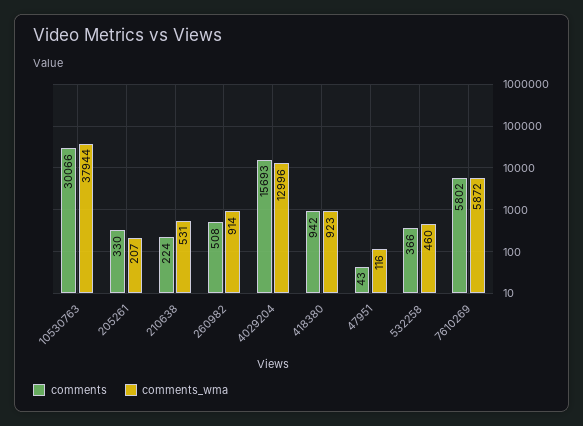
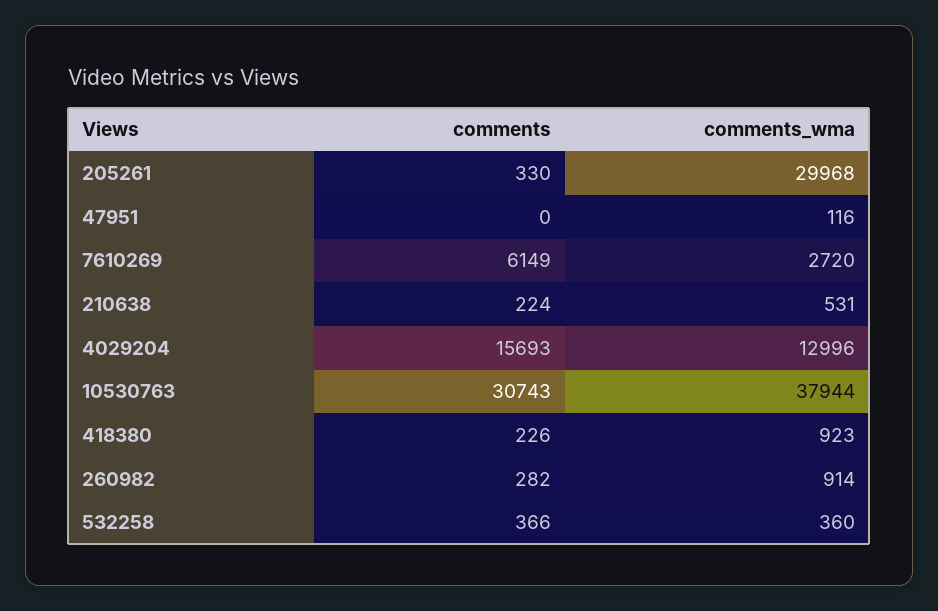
  {
    "comments": {
-     "10530763": 30066,
+     "10530763": 30743,
      "205261": 330,
      "210638": 224,
-     "260982": 508,
+     "260982": 282,
      "4029204": 15693,
-     "418380": 942,
+     "418380": 226,
-     "47951": 43,
+     "47951": 0,
      "532258": 366,
-     "7610269": 5802
+     "7610269": 6149
    },
    "comments_wma": {
      "10530763": 37944,
-     "205261": 207,
+     "205261": 29968,
      "210638": 531,
      "260982": 914,
      "4029204": 12996,
      "418380": 923,
      "47951": 116,
-     "532258": 460,
+     "532258": 360,
-     "7610269": 5872
+     "7610269": 2720
    }
  }

